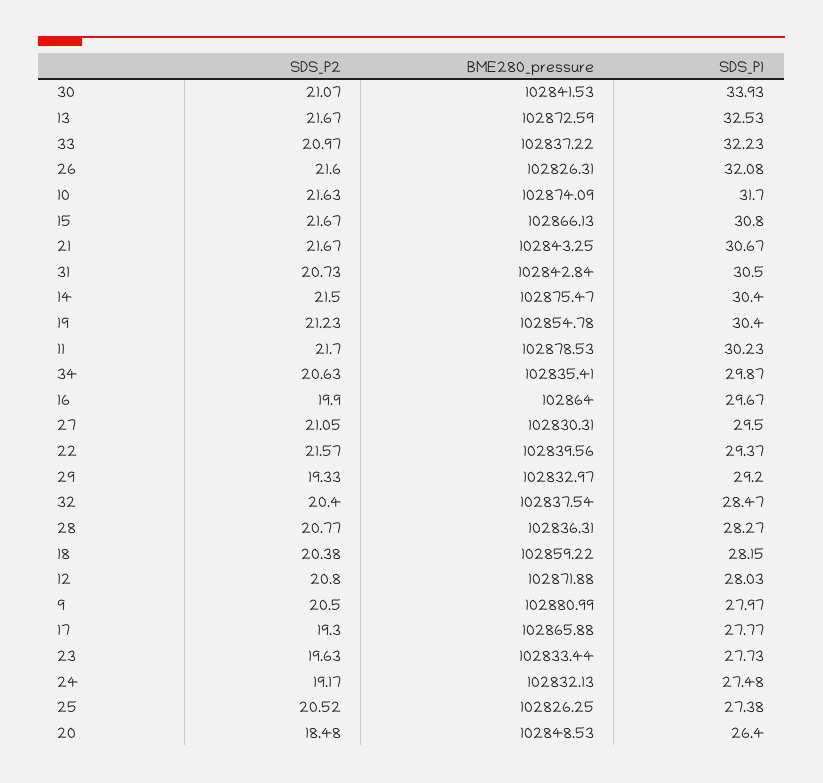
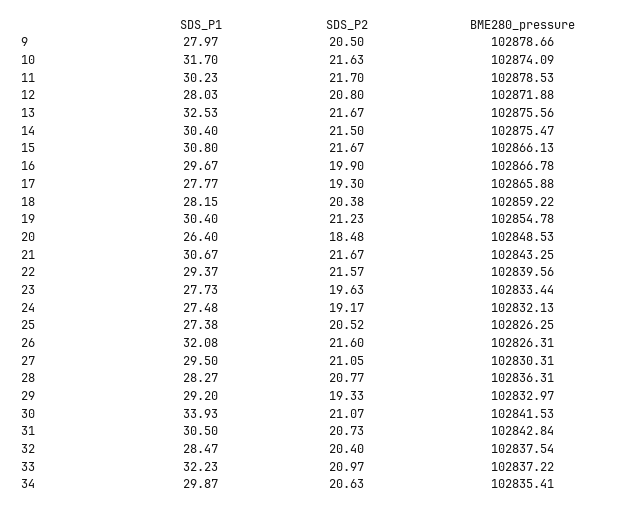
  {
    "SDS_P2": {
      "30": 21.07,
      "13": 21.67,
      "33": 20.97,
      "26": 21.6,
      "10": 21.63,
      "15": 21.67,
      "21": 21.67,
      "31": 20.73,
      "14": 21.5,
      "19": 21.23,
      "11": 21.7,
      "34": 20.63,
      "16": 19.9,
      "27": 21.05,
      "22": 21.57,
      "29": 19.33,
      "32": 20.4,
      "28": 20.77,
      "18": 20.38,
      "12": 20.8,
      "9": 20.5,
      "17": 19.3,
      "23": 19.63,
      "24": 19.17,
      "25": 20.52,
      "20": 18.48
    },
    "BME280_pressure": {
      "30": 102841.53,
-     "13": 102872.59,
+     "13": 102875.56,
      "33": 102837.22,
      "26": 102826.31,
      "10": 102874.09,
      "15": 102866.13,
      "21": 102843.25,
      "31": 102842.84,
      "14": 102875.47,
      "19": 102854.78,
      "11": 102878.53,
      "34": 102835.41,
-     "16": 102864,
+     "16": 102866.78,
      "27": 102830.31,
      "22": 102839.56,
      "29": 102832.97,
      "32": 102837.54,
      "28": 102836.31,
      "18": 102859.22,
      "12": 102871.88,
-     "9": 102880.99,
+     "9": 102878.66,
      "17": 102865.88,
      "23": 102833.44,
      "24": 102832.13,
      "25": 102826.25,
      "20": 102848.53
    },
    "SDS_P1": {
      "30": 33.93,
      "13": 32.53,
      "33": 32.23,
      "26": 32.08,
      "10": 31.7,
      "15": 30.8,
      "21": 30.67,
      "31": 30.5,
      "14": 30.4,
      "19": 30.4,
      "11": 30.23,
      "34": 29.87,
      "16": 29.67,
      "27": 29.5,
      "22": 29.37,
      "29": 29.2,
      "32": 28.47,
      "28": 28.27,
      "18": 28.15,
      "12": 28.03,
      "9": 27.97,
      "17": 27.77,
      "23": 27.73,
      "24": 27.48,
      "25": 27.38,
      "20": 26.4
    }
  }

